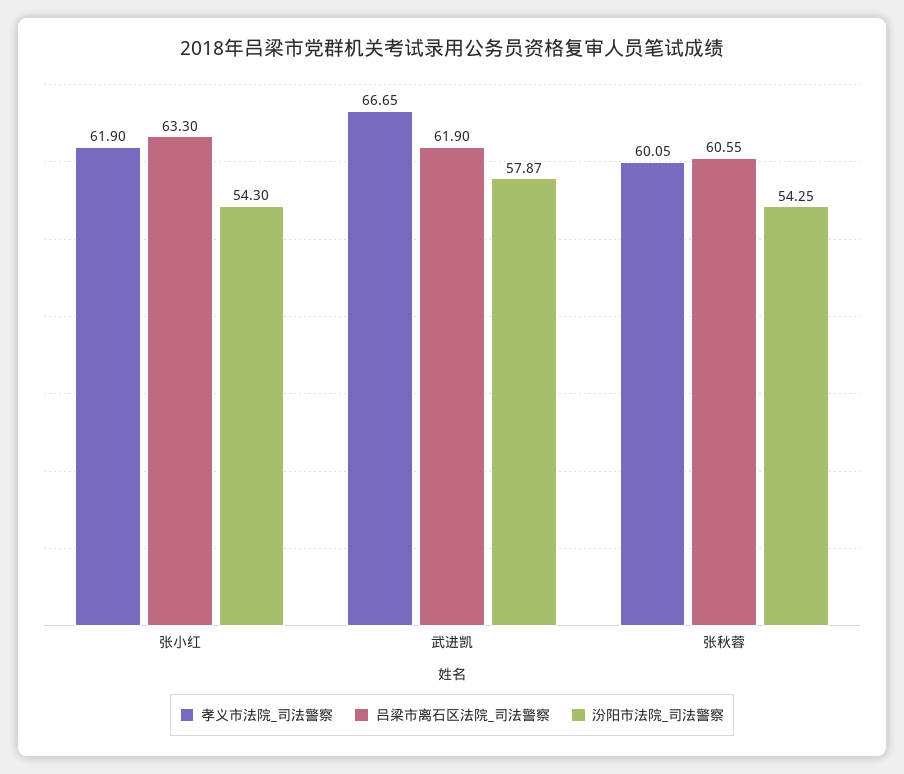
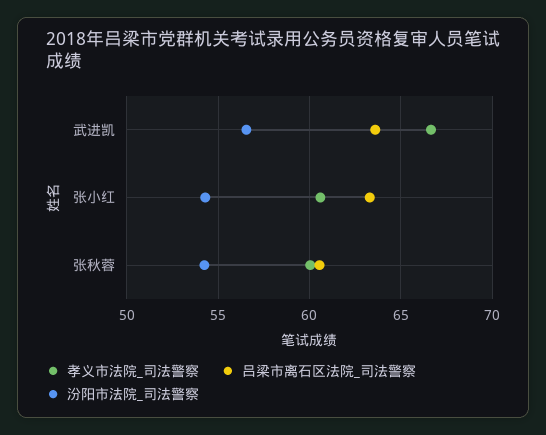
  {
    "孝义市法院_司法警察": {
-     "张小红": 61.9,
+     "张小红": 60.5,
      "武进凯": 66.65,
      "张秋蓉": 60.05
    },
    "吕梁市离石区法院_司法警察": {
      "张小红": 63.3,
-     "武进凯": 61.9,
+     "武进凯": 63.5,
      "张秋蓉": 60.55
    },
    "汾阳市法院_司法警察": {
      "张小红": 54.3,
-     "武进凯": 57.87,
+     "武进凯": 56.5,
      "张秋蓉": 54.25
    }
  }

